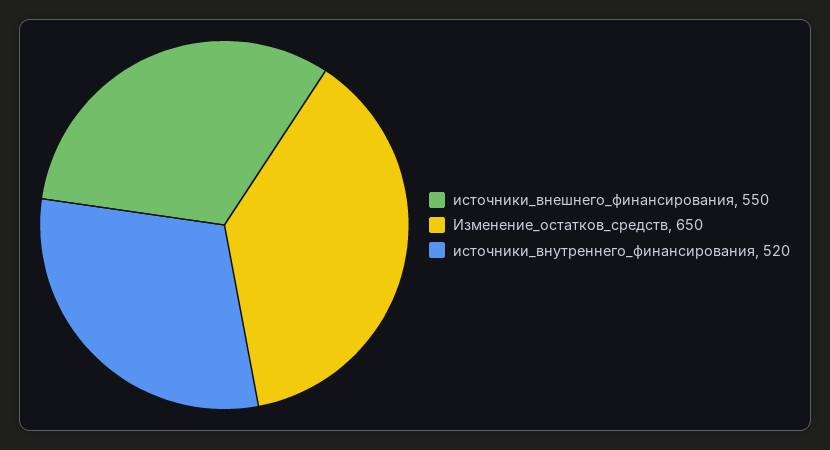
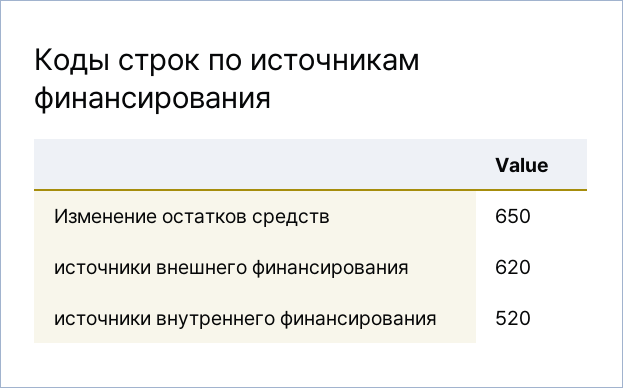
  {
-   "источники_внешнего_финансирования": 550,
+   "источники_внешнего_финансирования": 620,
    "Изменение_остатков_средств": 650,
    "источники_внутреннего_финансирования": 520
  }

